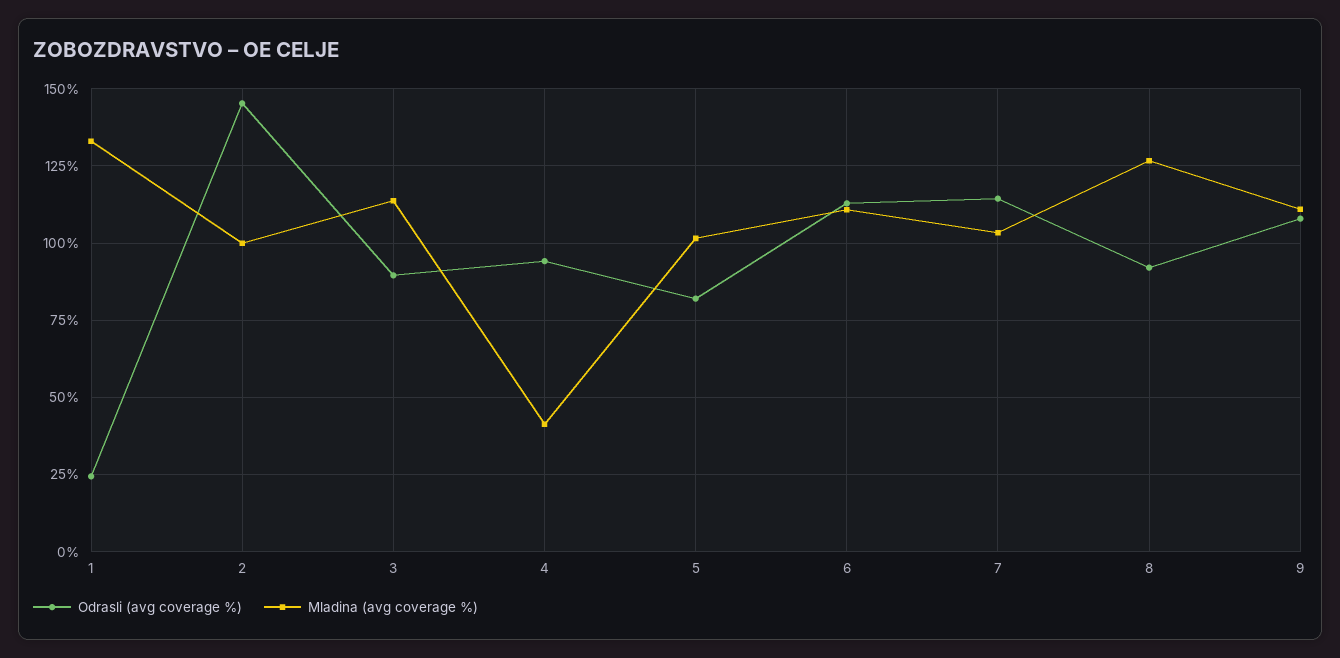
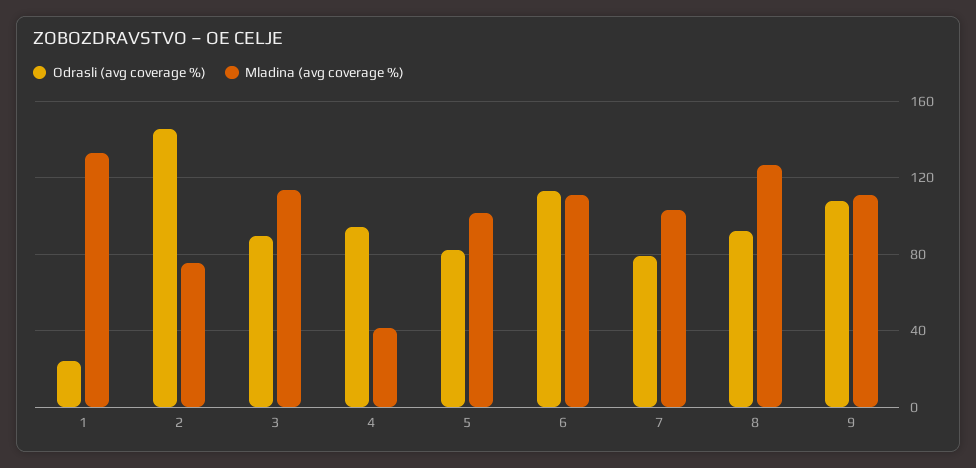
  {
    "Odrasli (avg coverage %)": {
      "1": 25,
      "2": 145,
      "3": 90,
      "4": 95,
      "5": 82.5,
      "6": 112.5,
-     "7": 115,
+     "7": 80,
      "8": 92.5,
      "9": 107.5
    },
    "Mladina (avg coverage %)": {
      "1": 132.5,
-     "2": 100,
+     "2": 75,
      "3": 112.5,
      "4": 42.5,
      "5": 102.5,
      "6": 110,
      "7": 102.5,
      "8": 127.5,
      "9": 110
    }
  }

